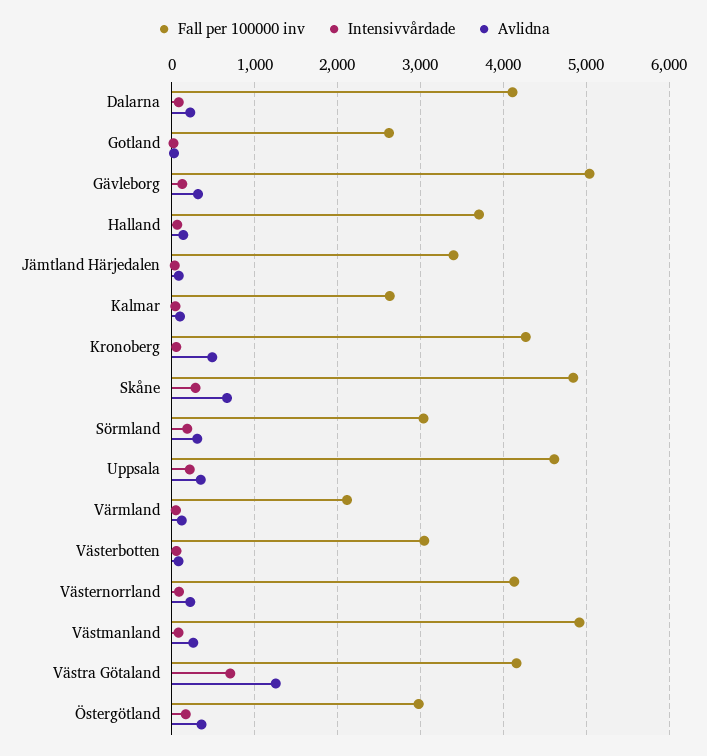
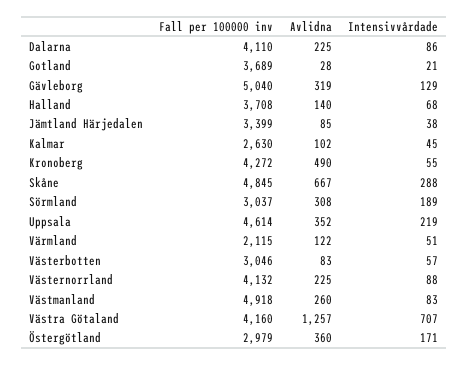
  {
    "Fall per 100000 inv": {
      "Dalarna": 4110,
-     "Gotland": 2600,
+     "Gotland": 3689,
      "Gävleborg": 5040,
      "Halland": 3708,
      "Jämtland Härjedalen": 3399,
      "Kalmar": 2630,
      "Kronoberg": 4272,
      "Skåne": 4845,
      "Sörmland": 3037,
      "Uppsala": 4614,
      "Värmland": 2115,
      "Västerbotten": 3046,
      "Västernorrland": 4132,
      "Västmanland": 4918,
      "Västra Götaland": 4160,
      "Östergötland": 2979
    },
    "Intensivvårdade": {
      "Dalarna": 86,
      "Gotland": 21,
      "Gävleborg": 129,
      "Halland": 68,
      "Jämtland Härjedalen": 38,
      "Kalmar": 45,
      "Kronoberg": 55,
      "Skåne": 288,
      "Sörmland": 189,
      "Uppsala": 219,
      "Värmland": 51,
      "Västerbotten": 57,
      "Västernorrland": 88,
      "Västmanland": 83,
      "Västra Götaland": 707,
      "Östergötland": 171
    },
    "Avlidna": {
      "Dalarna": 225,
      "Gotland": 28,
      "Gävleborg": 319,
      "Halland": 140,
      "Jämtland Härjedalen": 85,
      "Kalmar": 102,
      "Kronoberg": 490,
      "Skåne": 667,
      "Sörmland": 308,
      "Uppsala": 352,
      "Värmland": 122,
      "Västerbotten": 83,
      "Västernorrland": 225,
      "Västmanland": 260,
      "Västra Götaland": 1257,
      "Östergötland": 360
    }
  }

